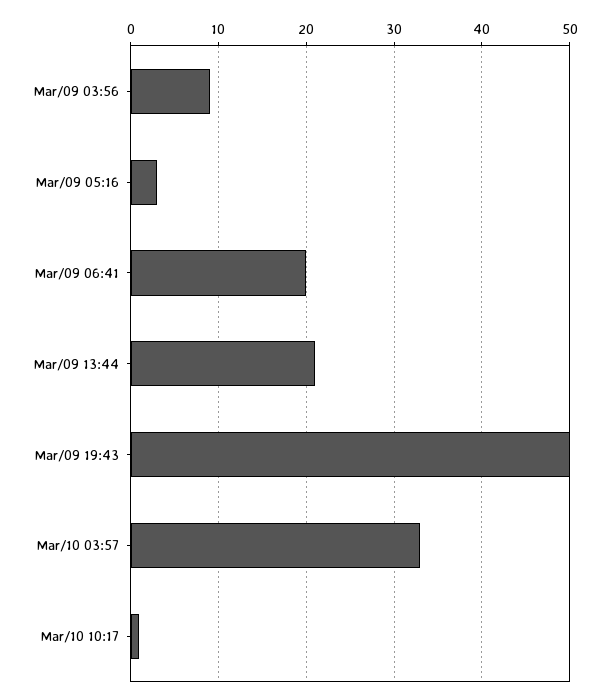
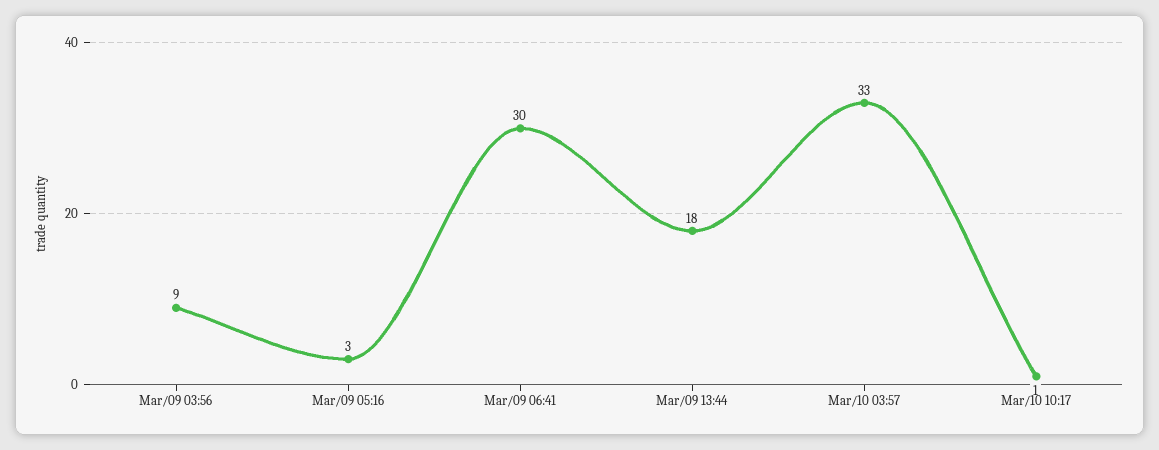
  {
    "Mar/09 03:56": 9,
    "Mar/09 05:16": 3,
-   "Mar/09 06:41": 20,
+   "Mar/09 06:41": 30,
-   "Mar/09 13:44": 21,
+   "Mar/09 13:44": 18,
-   "Mar/09 19:43": 50,
    "Mar/10 03:57": 33,
    "Mar/10 10:17": 1
  }

